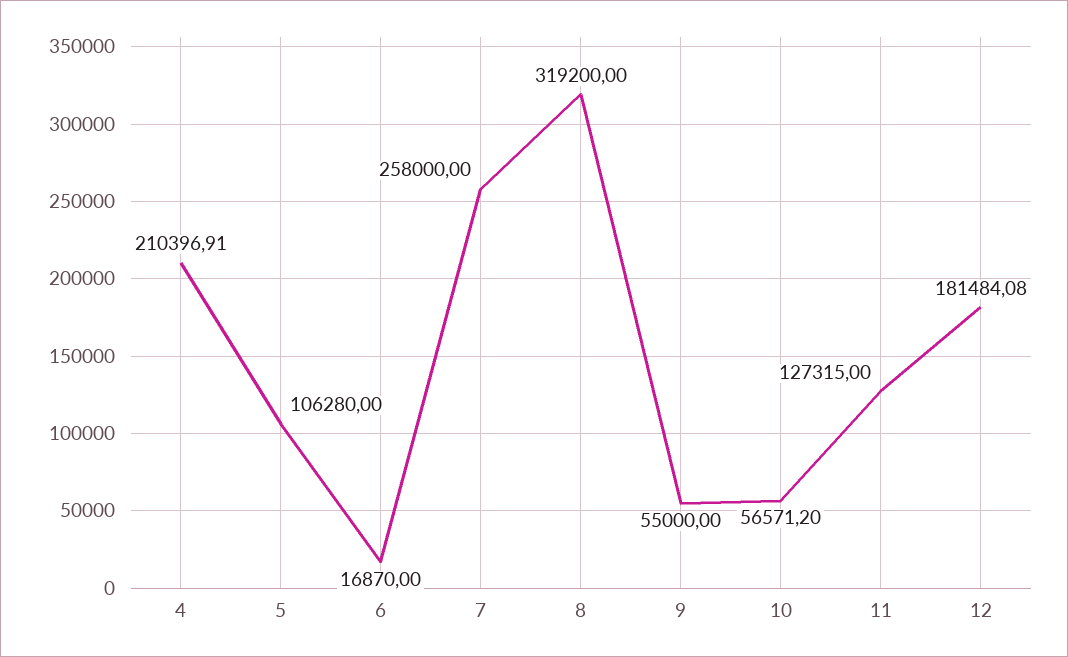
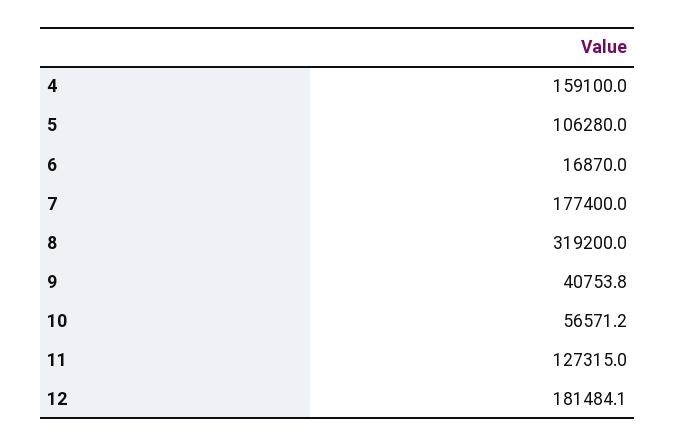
  {
-   "4": 210396.91,
+   "4": 159100,
    "5": 106280,
    "6": 16870,
-   "7": 258000,
+   "7": 177400,
    "8": 319200,
-   "9": 55000,
+   "9": 40753.8,
    "10": 56571.2,
    "11": 127315,
    "12": 181484.08
  }

